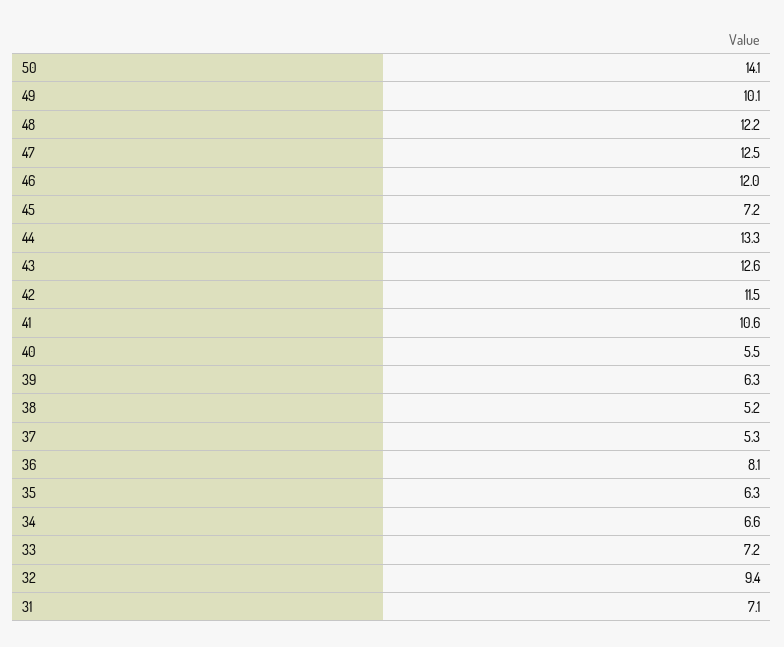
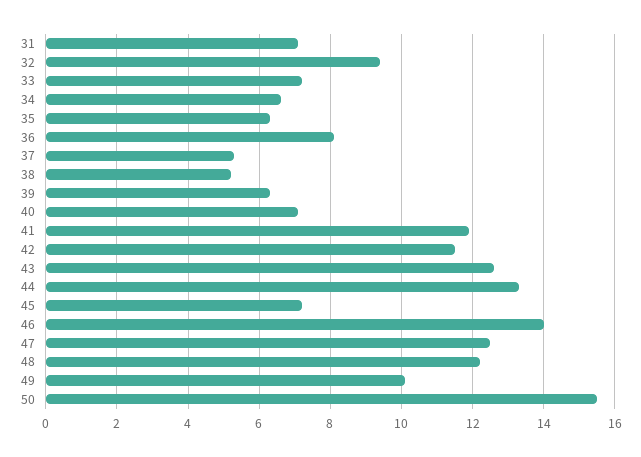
  {
-   "50": 14.1,
+   "50": 15.5,
    "49": 10.1,
    "48": 12.2,
    "47": 12.5,
-   "46": 12,
+   "46": 14,
    "45": 7.2,
    "44": 13.3,
    "43": 12.6,
    "42": 11.5,
-   "41": 10.6,
+   "41": 12,
-   "40": 5.5,
+   "40": 7,
    "39": 6.3,
    "38": 5.2,
    "37": 5.3,
    "36": 8.1,
    "35": 6.3,
    "34": 6.6,
    "33": 7.2,
    "32": 9.4,
    "31": 7.1
  }

